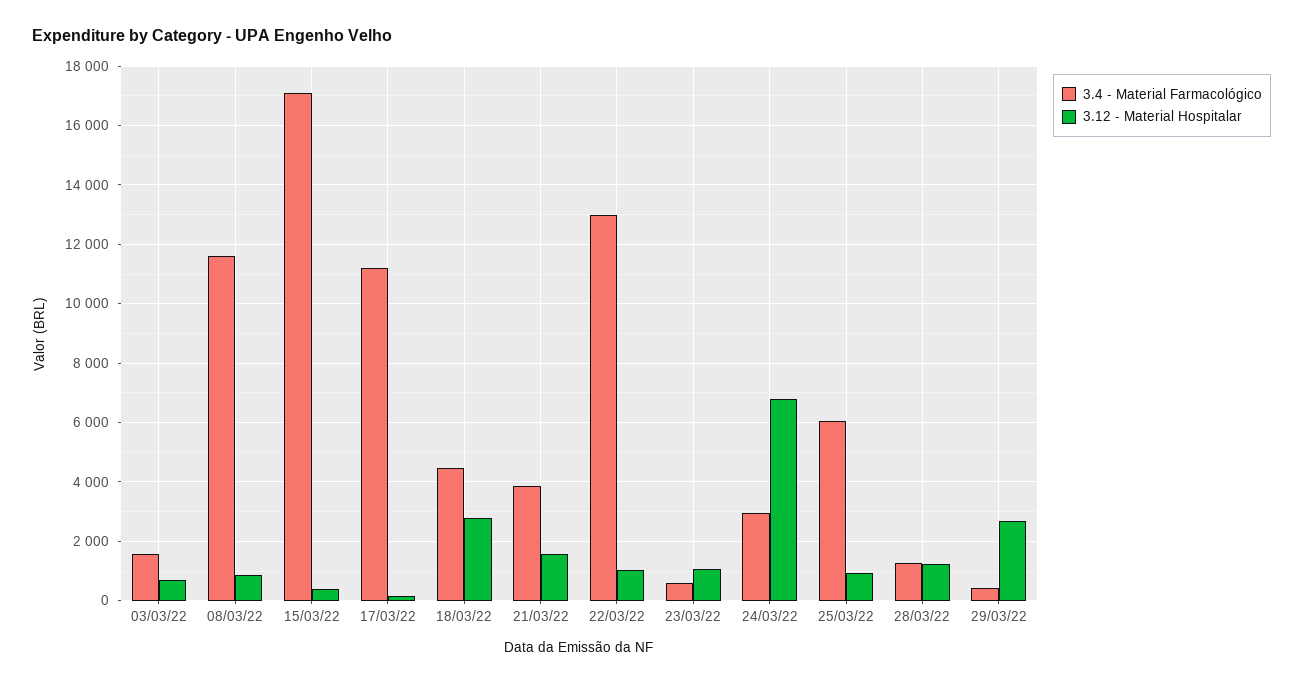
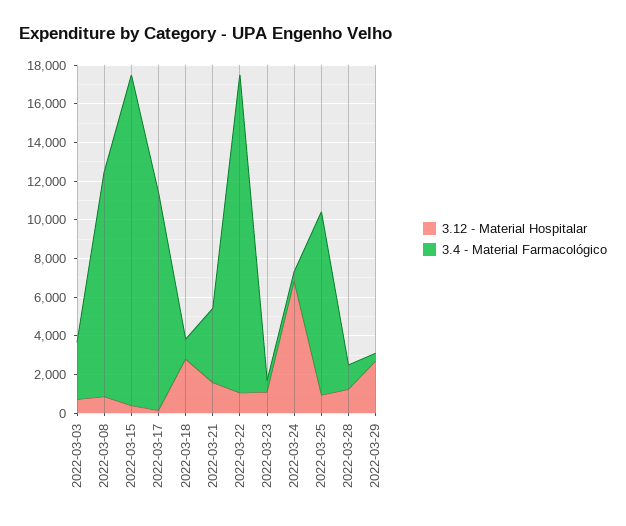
  {
    "3.4 - Material Farmacológico": {
-     "03/03/22": 1500,
+     "03/03/22": 3000,
      "08/03/22": 11500,
      "15/03/22": 17000,
      "17/03/22": 11250,
-     "18/03/22": 4500,
+     "18/03/22": 1000,
      "21/03/22": 3750,
-     "22/03/22": 13000,
+     "22/03/22": 16500,
      "23/03/22": 500,
-     "24/03/22": 3000,
+     "24/03/22": 500,
-     "25/03/22": 6000,
+     "25/03/22": 9500,
      "28/03/22": 1250,
      "29/03/22": 500
    },
    "3.12 - Material Hospitalar": {
      "03/03/22": 750,
      "08/03/22": 750,
      "15/03/22": 500,
      "17/03/22": 250,
      "18/03/22": 2750,
      "21/03/22": 1500,
      "22/03/22": 1000,
      "23/03/22": 1000,
      "24/03/22": 6750,
      "25/03/22": 1000,
      "28/03/22": 1250,
      "29/03/22": 2750
    }
  }

